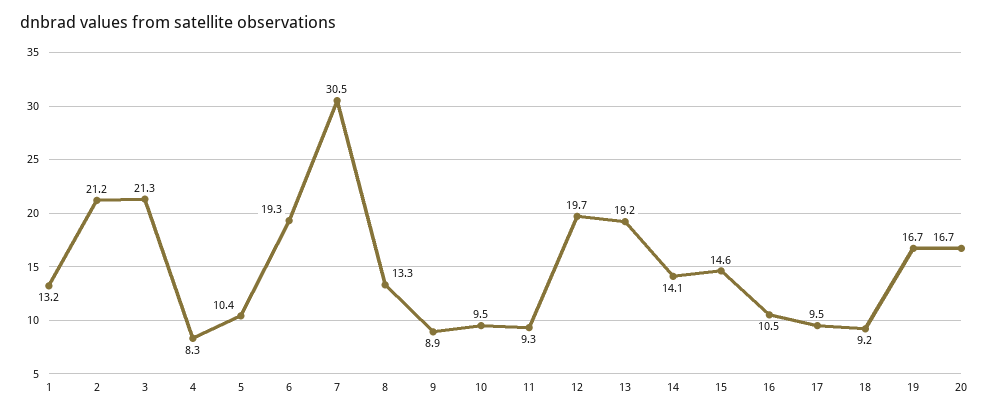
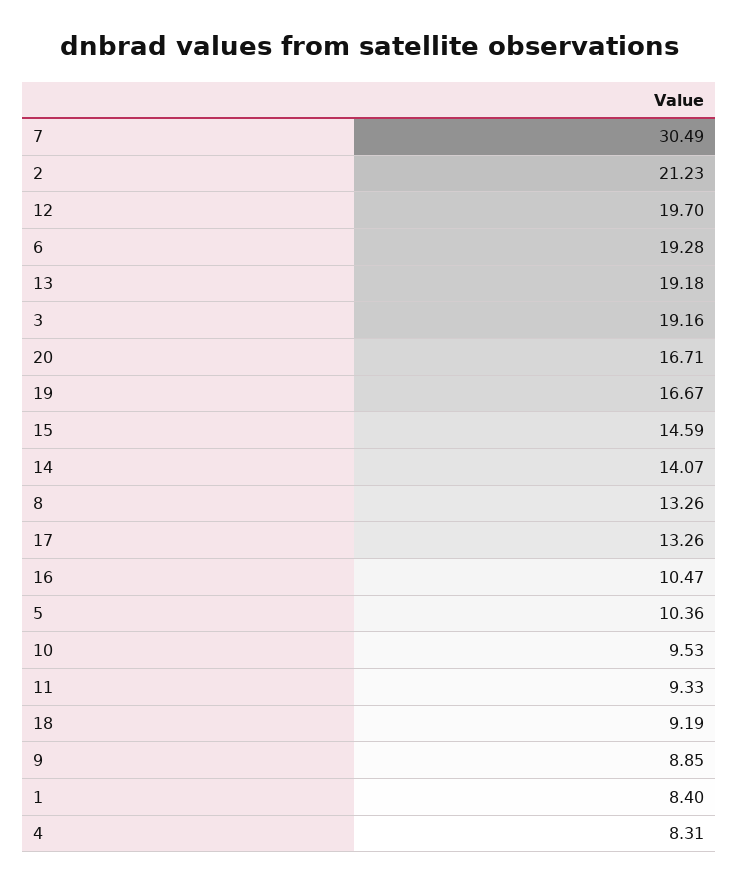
  {
-   "1": 13.2,
+   "1": 8.4,
    "2": 21.23,
-   "3": 21.3,
+   "3": 19.16,
    "4": 8.31,
    "5": 10.36,
    "6": 19.28,
    "7": 30.49,
    "8": 13.26,
    "9": 8.85,
    "10": 9.53,
    "11": 9.33,
    "12": 19.7,
    "13": 19.18,
    "14": 14.07,
    "15": 14.59,
    "16": 10.47,
-   "17": 9.5,
+   "17": 13.26,
    "18": 9.19,
    "19": 16.67,
    "20": 16.71
  }

